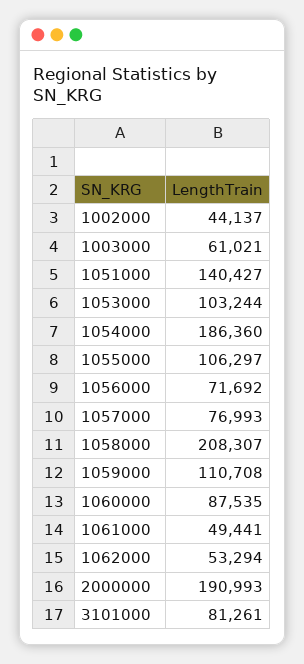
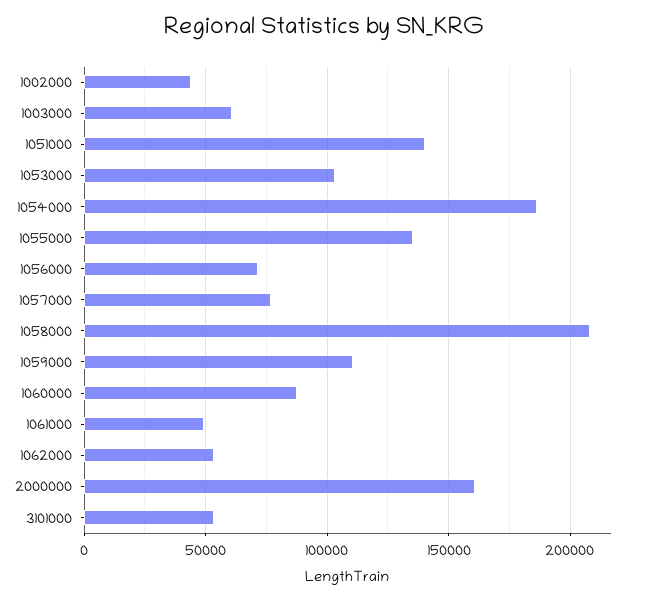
  {
    "1002000": 44137,
    "1003000": 61021,
    "1051000": 140427,
    "1053000": 103244,
    "1054000": 186360,
-   "1055000": 106297,
+   "1055000": 135000,
    "1056000": 71692,
    "1057000": 76993,
    "1058000": 208307,
    "1059000": 110708,
    "1060000": 87535,
    "1061000": 49441,
    "1062000": 53294,
-   "2000000": 190993,
+   "2000000": 160000,
-   "3101000": 81261
+   "3101000": 55000
  }

